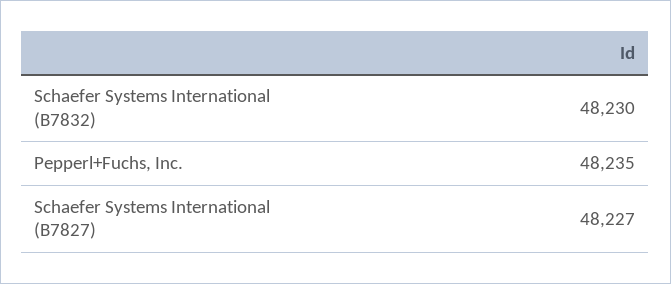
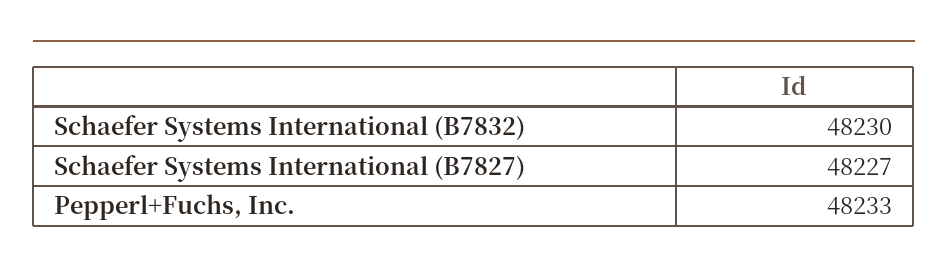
  {
    "Schaefer Systems International (B7832)": 48230,
-   "Pepperl+Fuchs, Inc.": 48235,
+   "Pepperl+Fuchs, Inc.": 48233,
    "Schaefer Systems International (B7827)": 48227
  }

